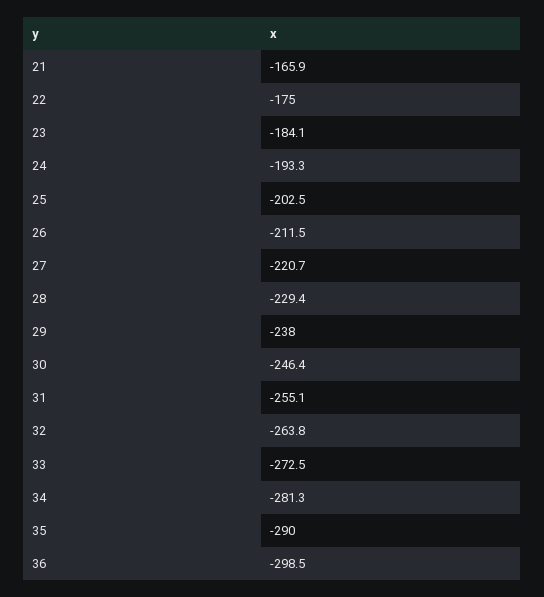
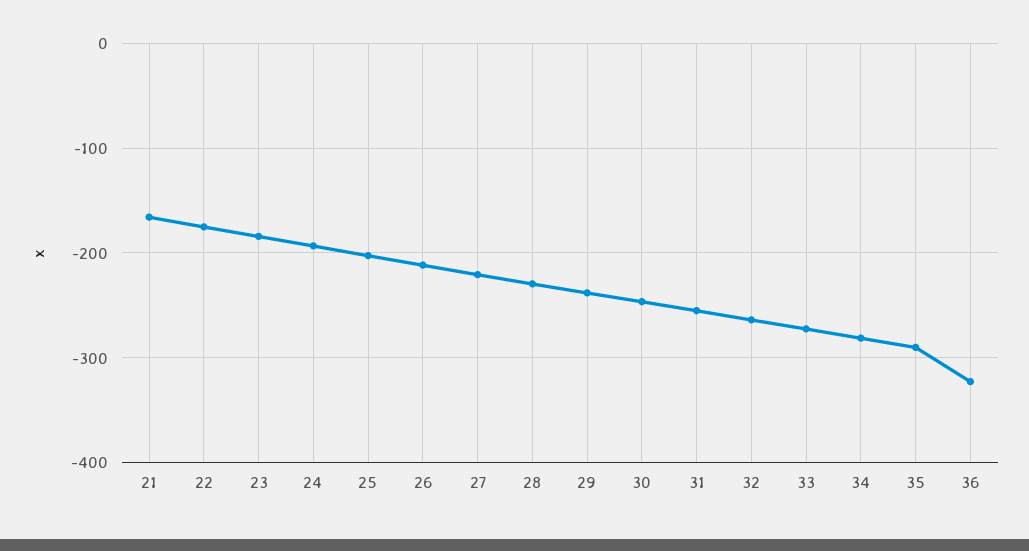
  {
    "21": -165.9,
    "22": -175,
    "23": -184.1,
    "24": -193.3,
    "25": -202.5,
    "26": -211.5,
    "27": -220.7,
    "28": -229.4,
    "29": -238,
    "30": -246.4,
    "31": -255.1,
    "32": -263.8,
    "33": -272.5,
    "34": -281.3,
    "35": -290,
-   "36": -298.5
+   "36": -320
  }

